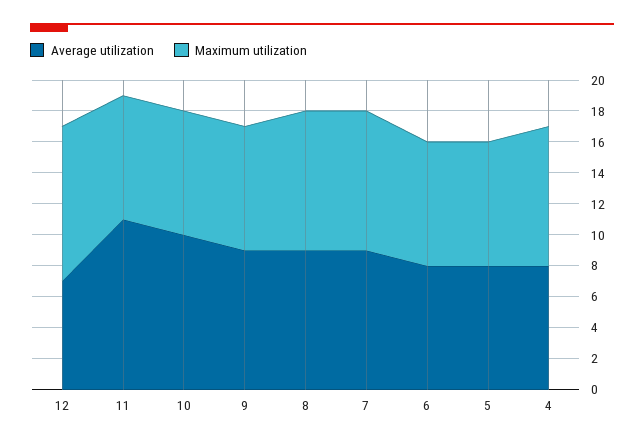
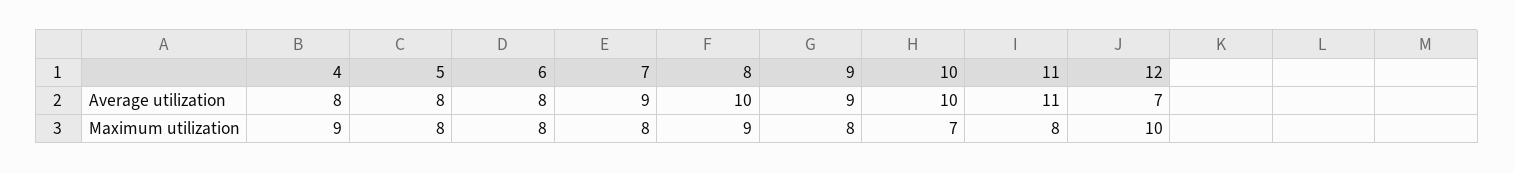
  {
    "Average utilization": {
      "12": 7,
      "11": 11,
      "10": 10,
      "9": 9,
-     "8": 9,
+     "8": 10,
      "7": 9,
      "6": 8,
      "5": 8,
      "4": 8
    },
    "Maximum utilization": {
      "12": 10,
      "11": 8,
-     "10": 8,
+     "10": 7,
      "9": 8,
      "8": 9,
-     "7": 9,
+     "7": 8,
      "6": 8,
      "5": 8,
      "4": 9
    }
  }

